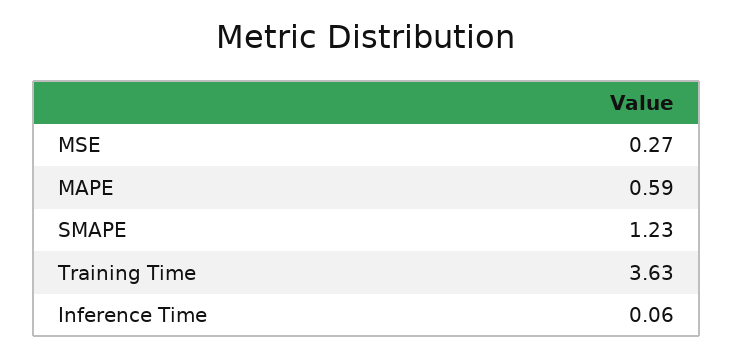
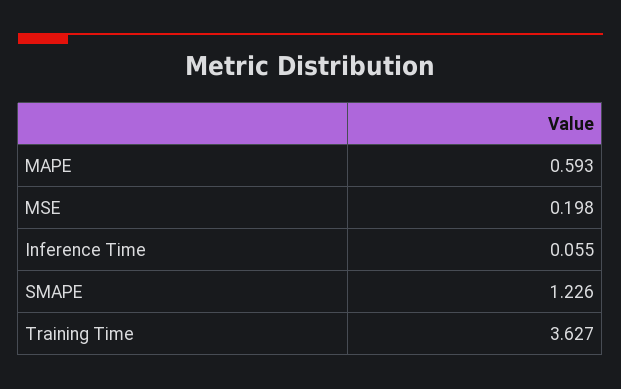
  {
-   "MSE": 0.27,
+   "MSE": 0.198,
    "MAPE": 0.593,
    "SMAPE": 1.226,
    "Training Time": 3.627,
    "Inference Time": 0.055
  }

